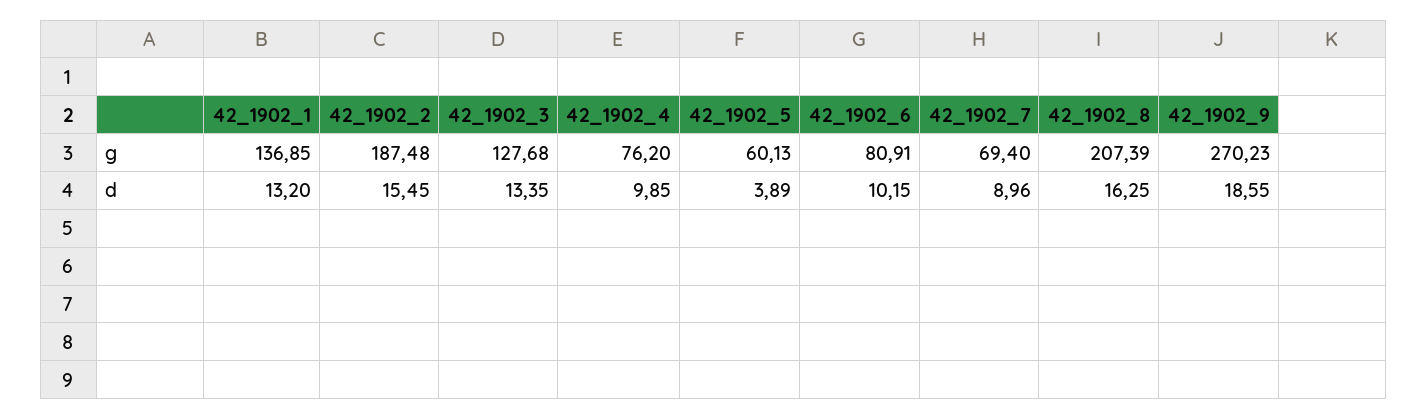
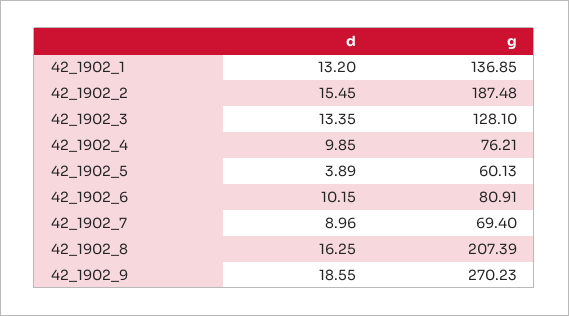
  {
    "42_1902_1": {
      "g": 136.85,
      "d": 13.2
    },
    "42_1902_2": {
      "g": 187.48,
      "d": 15.45
    },
    "42_1902_3": {
-     "g": 127.68,
+     "g": 128.1,
      "d": 13.35
    },
    "42_1902_4": {
-     "g": 76.2,
+     "g": 76.21,
      "d": 9.85
    },
    "42_1902_5": {
      "g": 60.13,
      "d": 3.89
    },
    "42_1902_6": {
      "g": 80.91,
      "d": 10.15
    },
    "42_1902_7": {
      "g": 69.4,
      "d": 8.96
    },
    "42_1902_8": {
      "g": 207.39,
      "d": 16.25
    },
    "42_1902_9": {
      "g": 270.23,
      "d": 18.55
    }
  }

